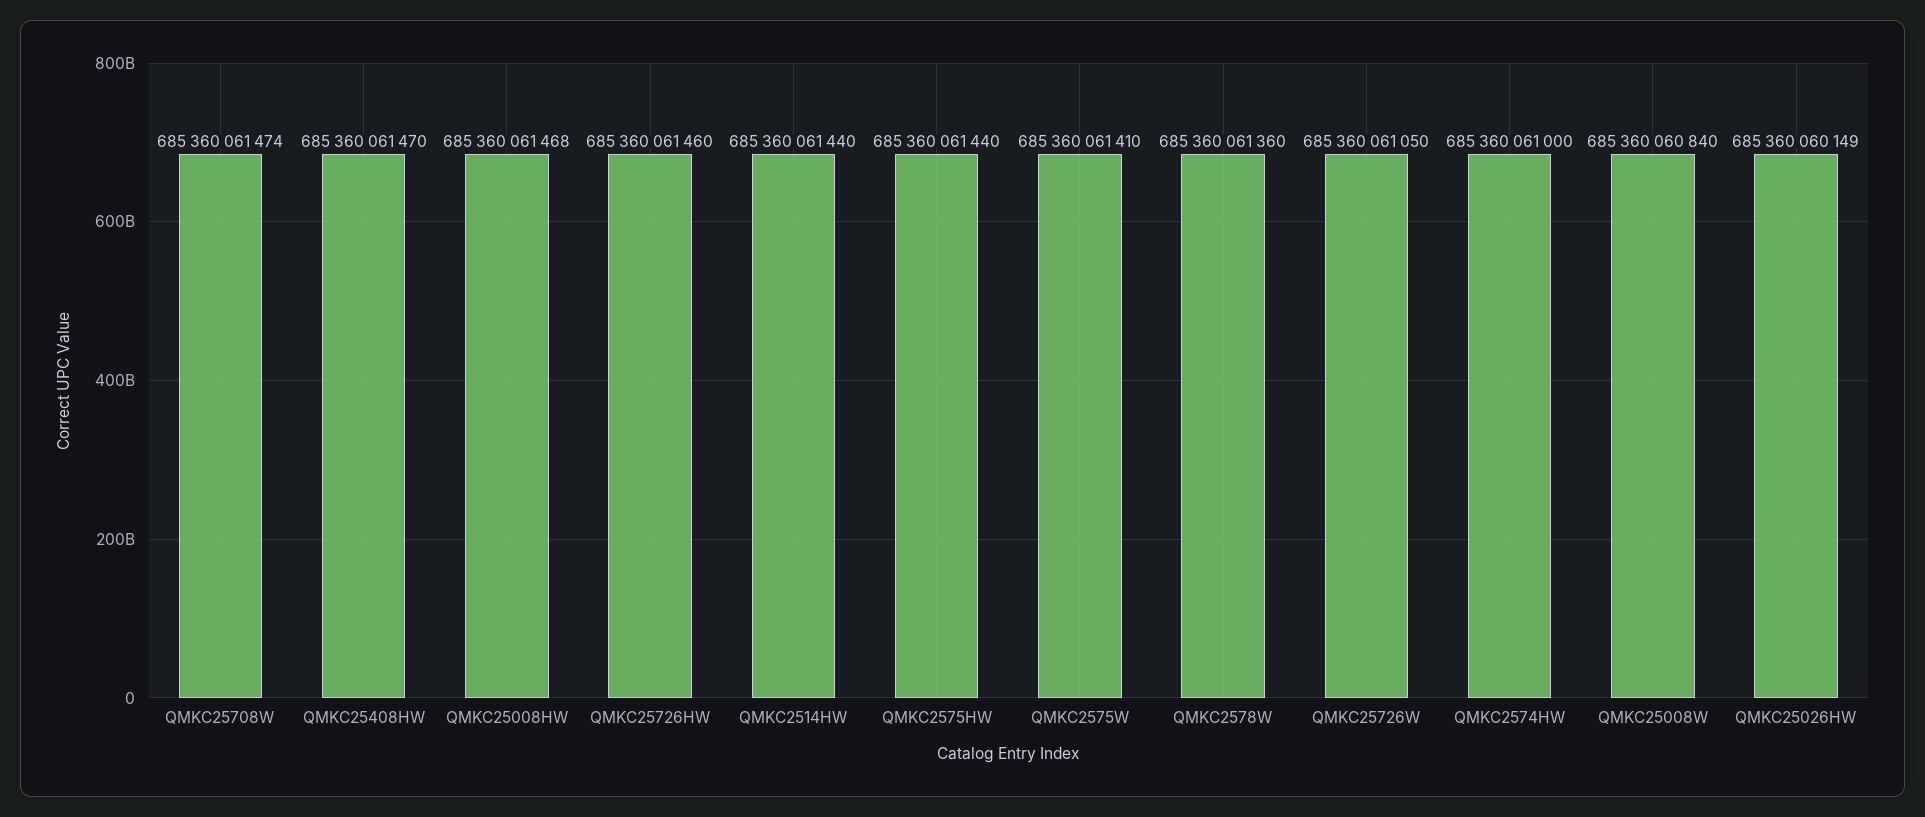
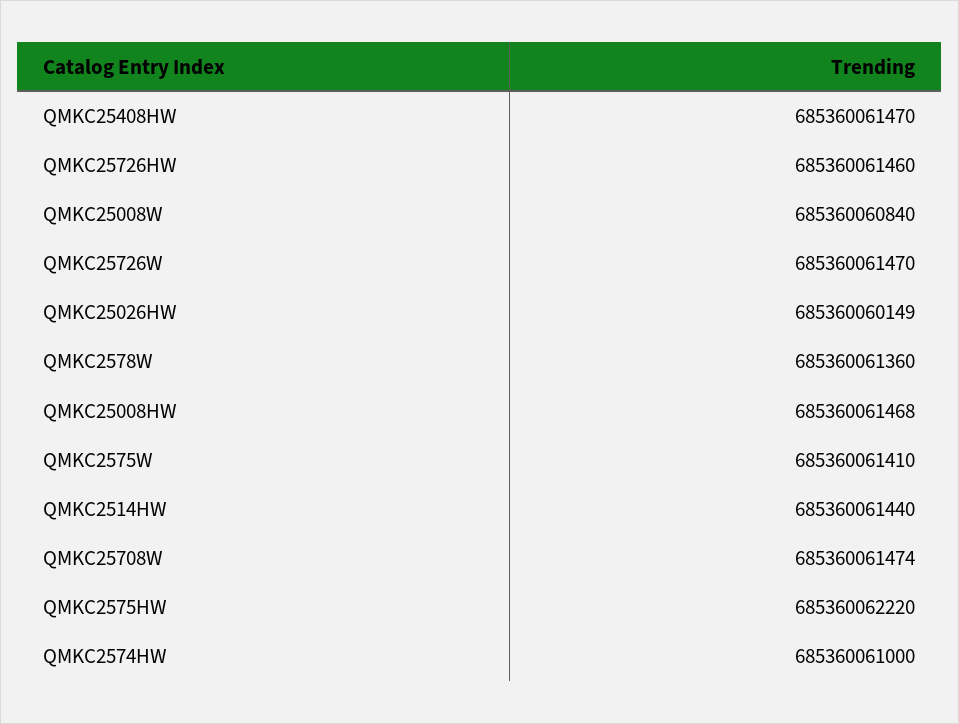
  {
    "QMKC25708W": 685360061474,
    "QMKC25408HW": 685360061470,
    "QMKC25008HW": 685360061468,
    "QMKC25726HW": 685360061460,
    "QMKC2514HW": 685360061440,
-   "QMKC2575HW": 685360061440,
+   "QMKC2575HW": 685360062220,
    "QMKC2575W": 685360061410,
    "QMKC2578W": 685360061360,
-   "QMKC25726W": 685360061050,
+   "QMKC25726W": 685360061470,
    "QMKC2574HW": 685360061000,
    "QMKC25008W": 685360060840,
    "QMKC25026HW": 685360060149
  }

